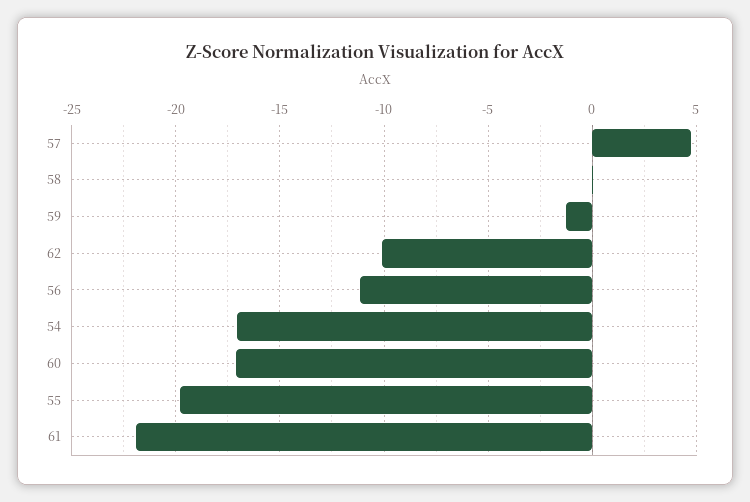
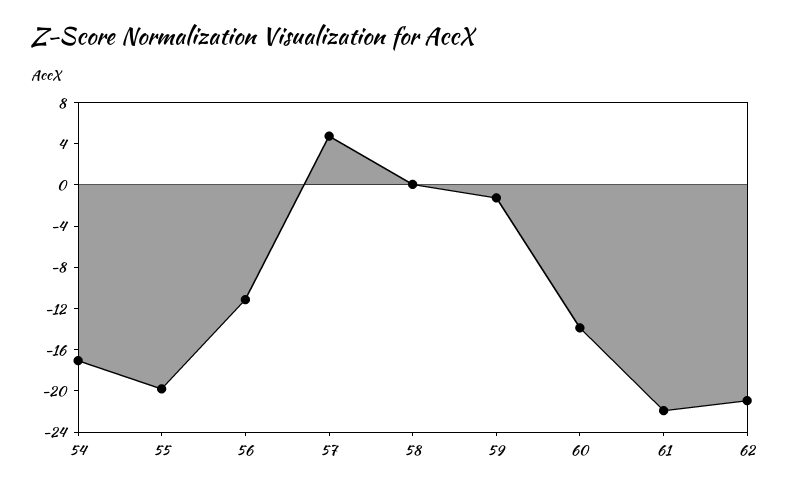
  {
    "57": 4.5,
    "58": 0,
    "59": -1.5,
-   "62": -10,
+   "62": -21,
    "56": -11,
    "54": -17,
-   "60": -17,
+   "60": -14,
    "55": -20,
    "61": -22
  }

